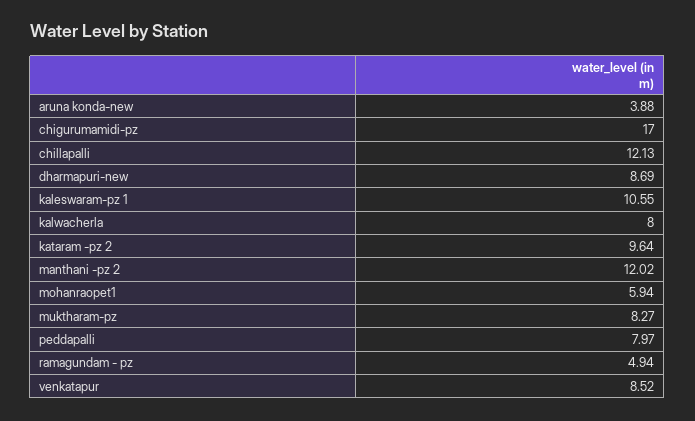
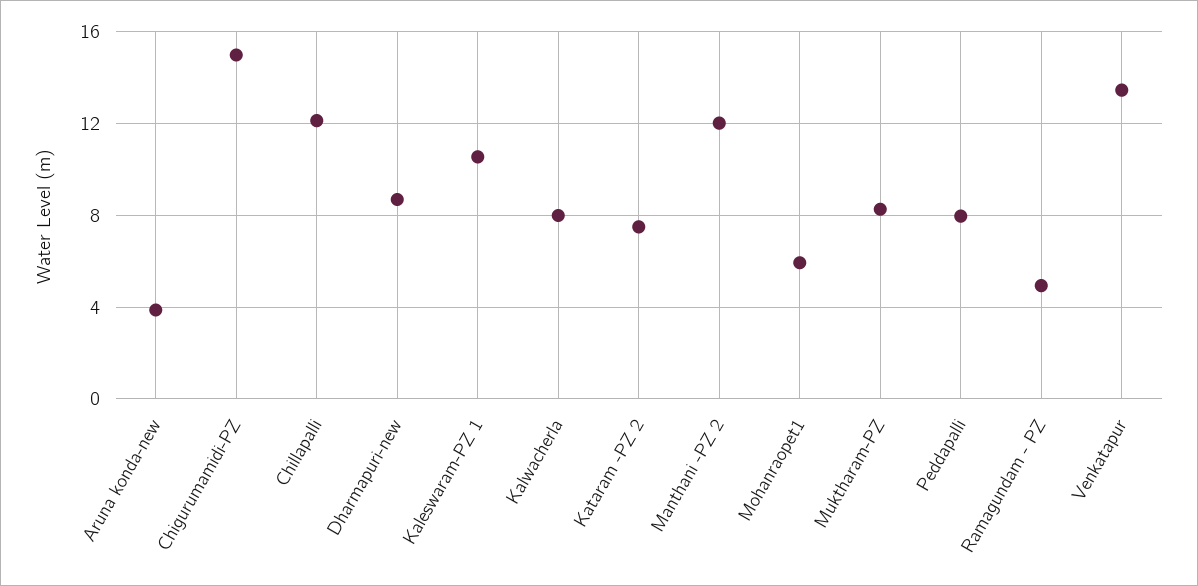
  {
    "aruna konda-new": 3.88,
-   "chigurumamidi-pz": 17,
+   "chigurumamidi-pz": 15,
    "chillapalli": 12.13,
    "dharmapuri-new": 8.69,
    "kaleswaram-pz 1": 10.55,
    "kalwacherla": 8,
-   "kataram -pz 2": 9.64,
+   "kataram -pz 2": 7.5,
    "manthani -pz 2": 12.02,
    "mohanraopet1": 5.94,
    "muktharam-pz": 8.27,
    "peddapalli": 7.97,
    "ramagundam - pz": 4.94,
-   "venkatapur": 8.52
+   "venkatapur": 13.5
  }

